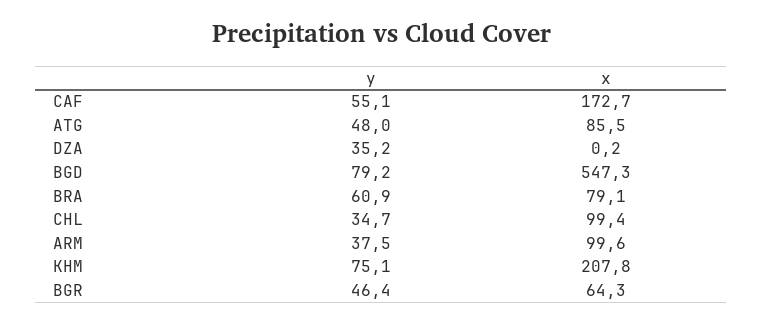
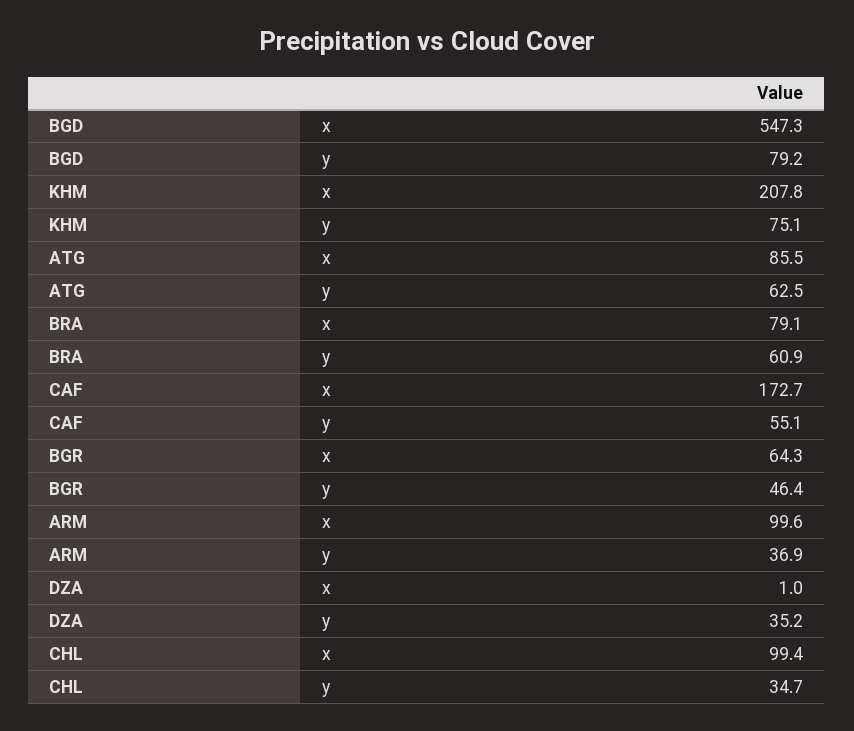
  {
    "y": {
      "CAF": 55.1,
-     "ATG": 48,
+     "ATG": 62.5,
      "DZA": 35.2,
      "BGD": 79.2,
      "BRA": 60.9,
      "CHL": 34.7,
-     "ARM": 37.5,
+     "ARM": 36.9,
      "KHM": 75.1,
      "BGR": 46.4
    },
    "x": {
      "CAF": 172.7,
      "ATG": 85.5,
-     "DZA": 0.2,
+     "DZA": 1,
      "BGD": 547.3,
      "BRA": 79.1,
      "CHL": 99.4,
      "ARM": 99.6,
      "KHM": 207.8,
      "BGR": 64.3
    }
  }

